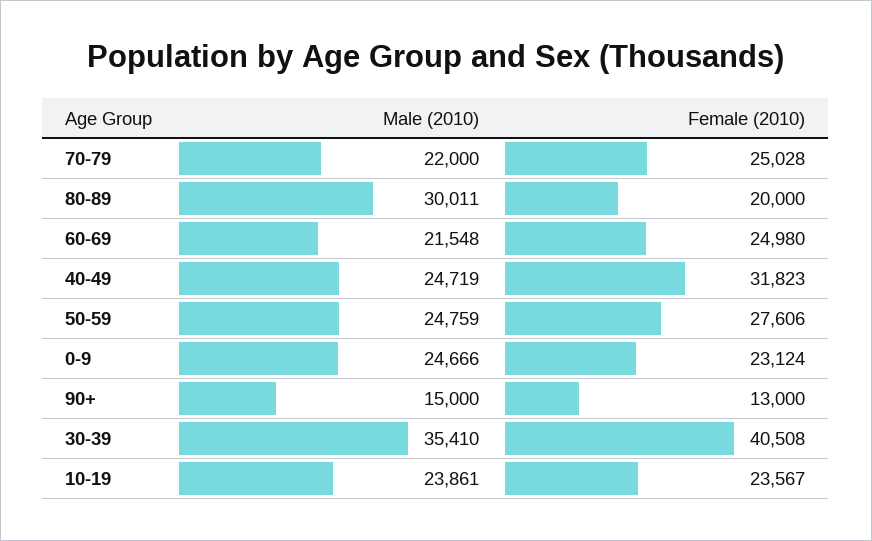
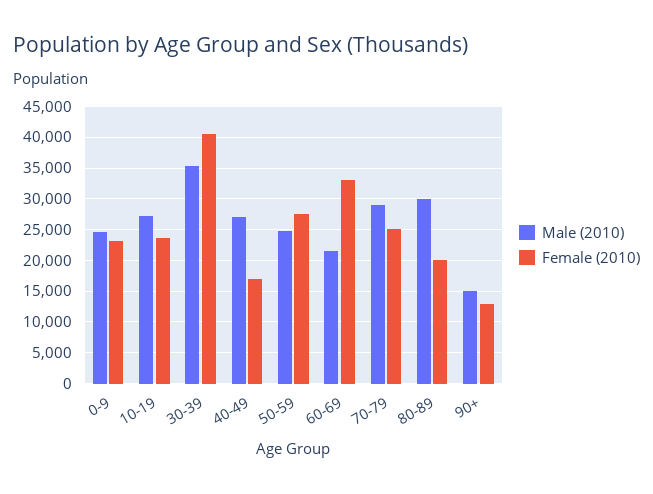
  {
    "Male (2010)": {
-     "70-79": 22000,
+     "70-79": 29000,
      "80-89": 30011,
      "60-69": 21548,
-     "40-49": 24719,
+     "40-49": 27000,
      "50-59": 24759,
      "0-9": 24666,
      "90+": 15000,
      "30-39": 35410,
-     "10-19": 23861
+     "10-19": 27000
    },
    "Female (2010)": {
      "70-79": 25028,
      "80-89": 20000,
-     "60-69": 24980,
+     "60-69": 33000,
-     "40-49": 31823,
+     "40-49": 17000,
      "50-59": 27606,
      "0-9": 23124,
      "90+": 13000,
      "30-39": 40508,
      "10-19": 23567
    }
  }

